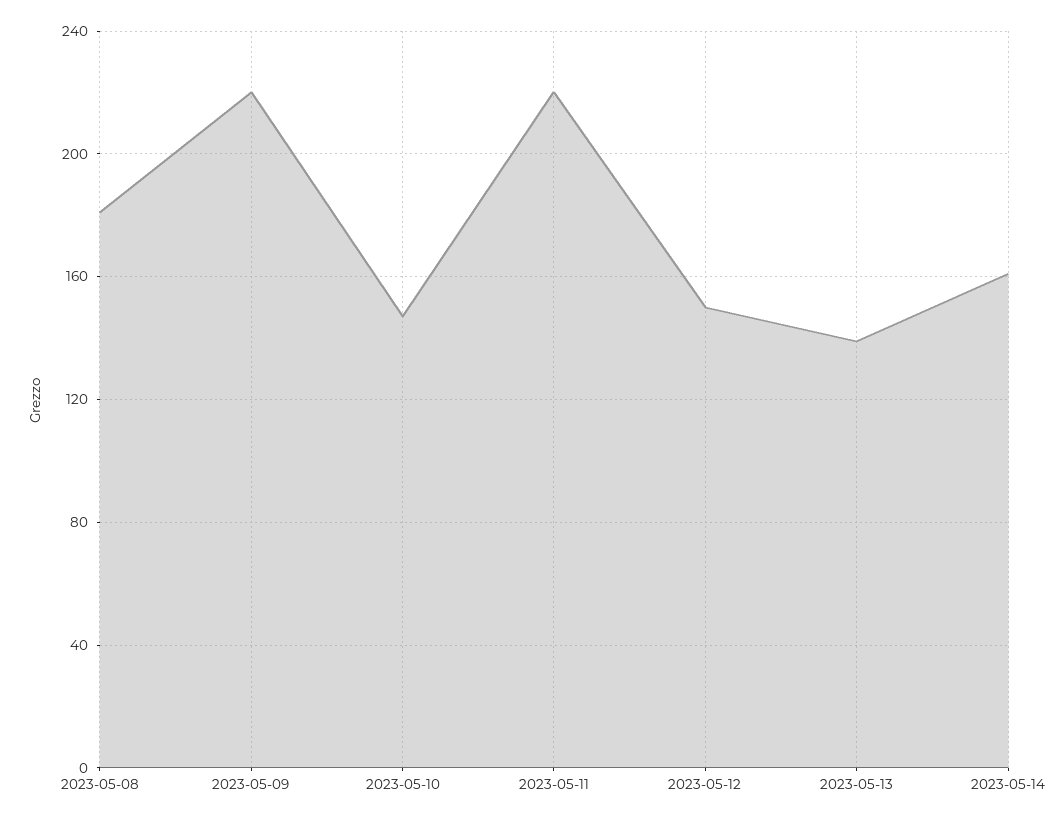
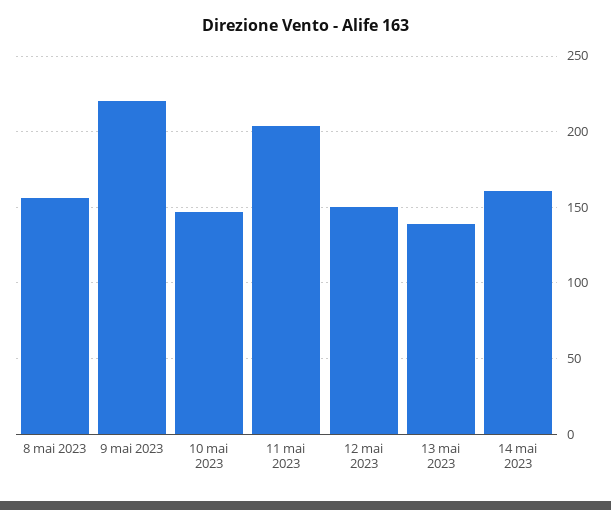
  {
-   "2023-05-08": 180,
+   "2023-05-08": 155,
    "2023-05-09": 220,
    "2023-05-10": 145,
-   "2023-05-11": 220,
+   "2023-05-11": 205,
    "2023-05-12": 150,
    "2023-05-13": 140,
    "2023-05-14": 160
  }

